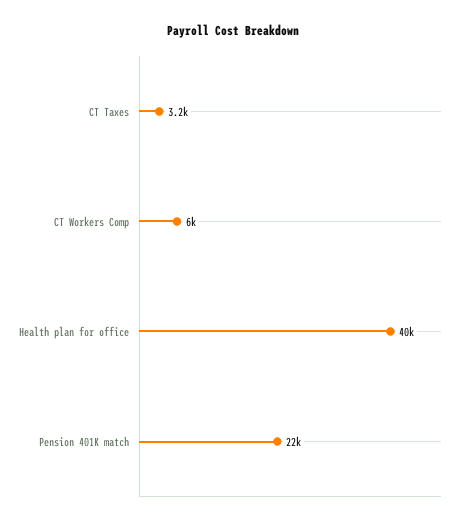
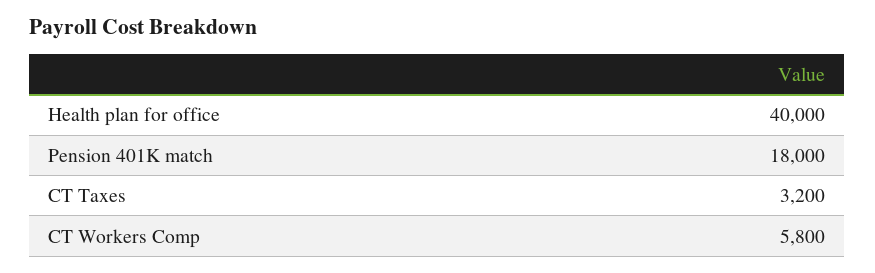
  {
    "CT Taxes": 3200,
-   "CT Workers Comp": 6000,
+   "CT Workers Comp": 5800,
    "Health plan for office": 40000,
-   "Pension 401K match": 22000
+   "Pension 401K match": 18000
  }

